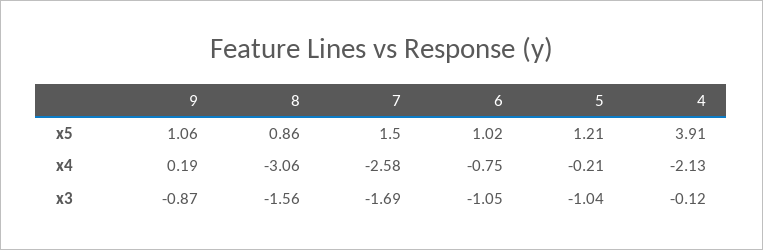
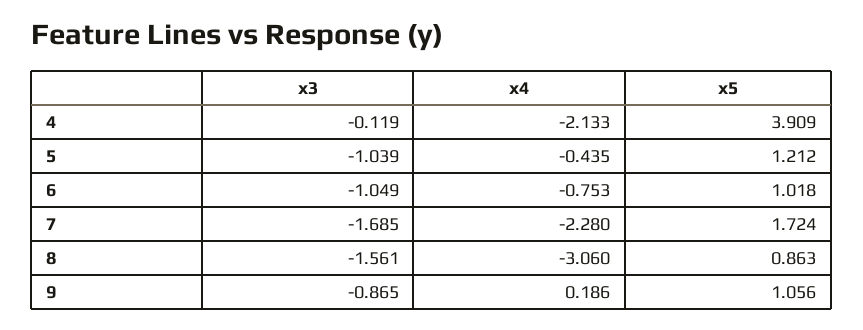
  {
    "9": {
      "x5": 1.056,
      "x4": 0.186,
      "x3": -0.865
    },
    "8": {
      "x5": 0.863,
      "x4": -3.06,
      "x3": -1.561
    },
    "7": {
-     "x5": 1.5,
+     "x5": 1.724,
-     "x4": -2.58,
+     "x4": -2.28,
      "x3": -1.685
    },
    "6": {
      "x5": 1.018,
      "x4": -0.753,
      "x3": -1.049
    },
    "5": {
      "x5": 1.212,
-     "x4": -0.21,
+     "x4": -0.435,
      "x3": -1.039
    },
    "4": {
      "x5": 3.909,
      "x4": -2.133,
      "x3": -0.119
    }
  }

